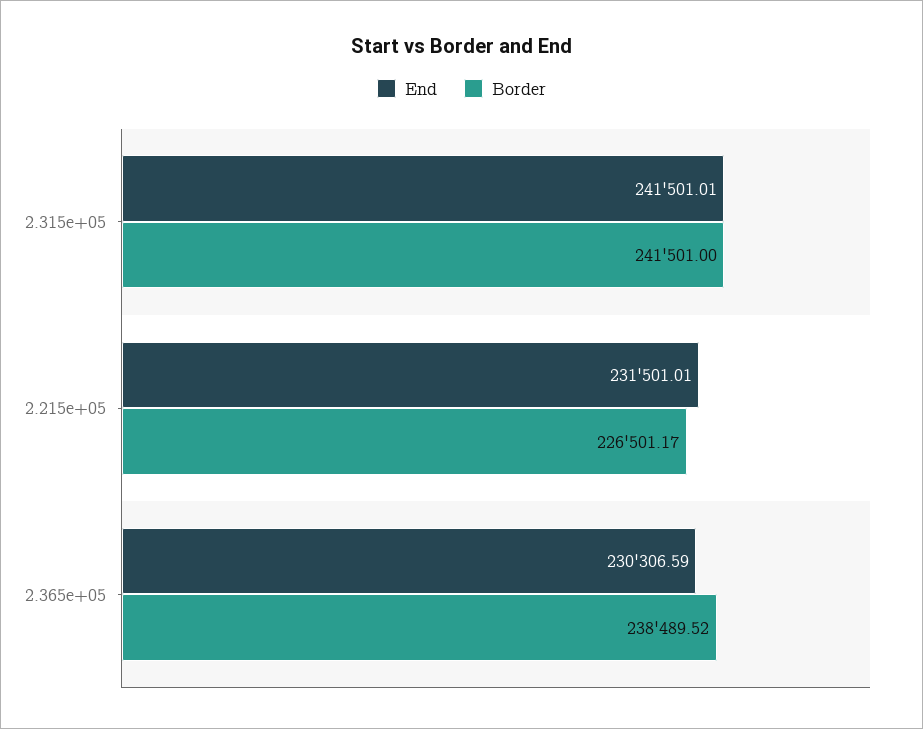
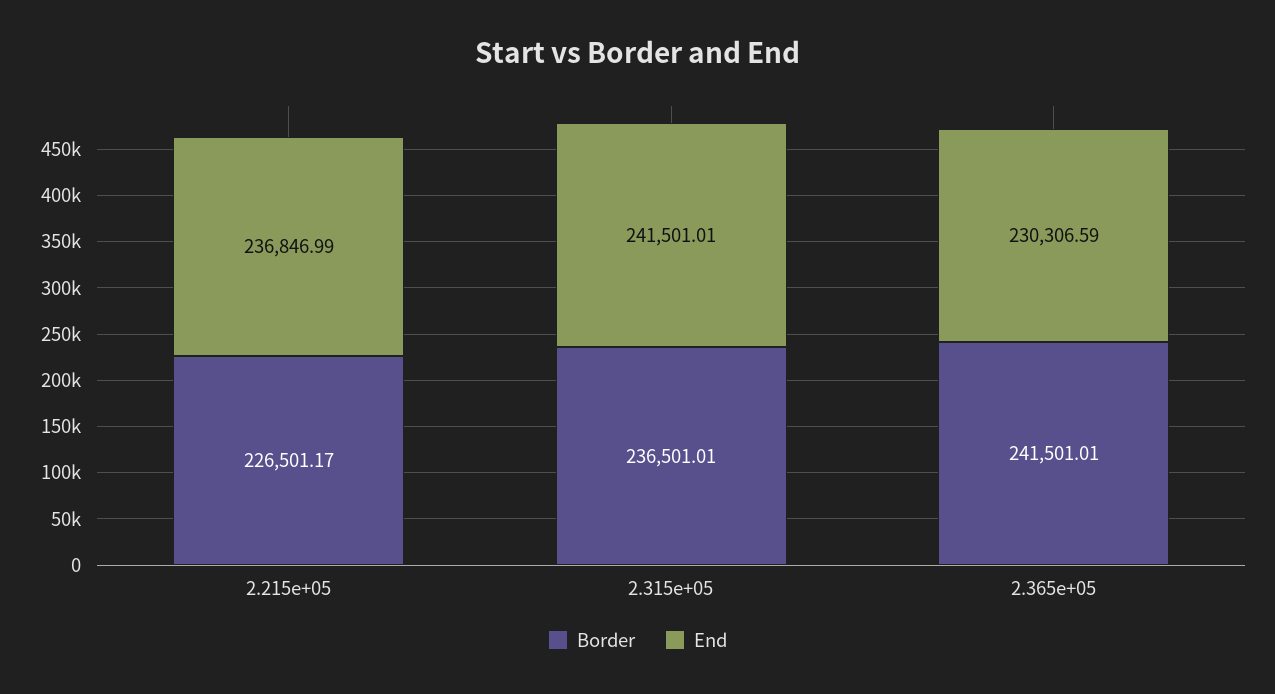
  {
    "End": {
      "2.315e+05": 241501.01,
-     "2.215e+05": 231501.01,
+     "2.215e+05": 236846.99,
      "2.365e+05": 230306.59
    },
    "Border": {
-     "2.315e+05": 241501,
+     "2.315e+05": 236501.01,
      "2.215e+05": 226501.17,
-     "2.365e+05": 238489.52
+     "2.365e+05": 241501.01
    }
  }

